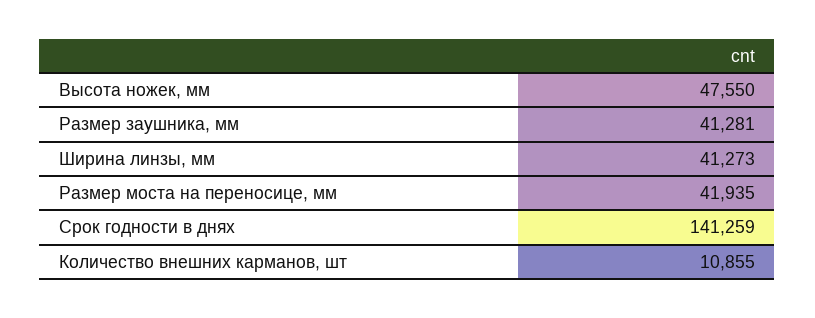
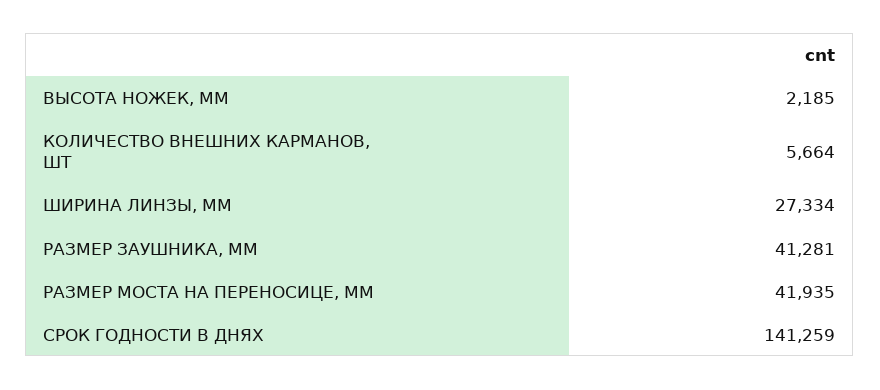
  {
-   "Высота ножек, мм": 47550,
+   "Высота ножек, мм": 2185,
    "Размер заушника, мм": 41281,
-   "Ширина линзы, мм": 41273,
+   "Ширина линзы, мм": 27334,
    "Размер моста на переносице, мм": 41935,
    "Срок годности в днях": 141259,
-   "Количество внешних карманов, шт": 10855
+   "Количество внешних карманов, шт": 5664
  }

